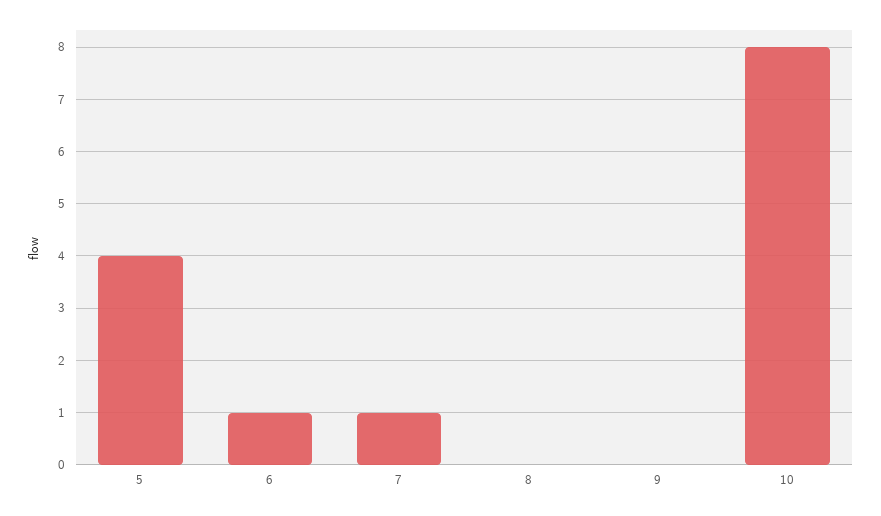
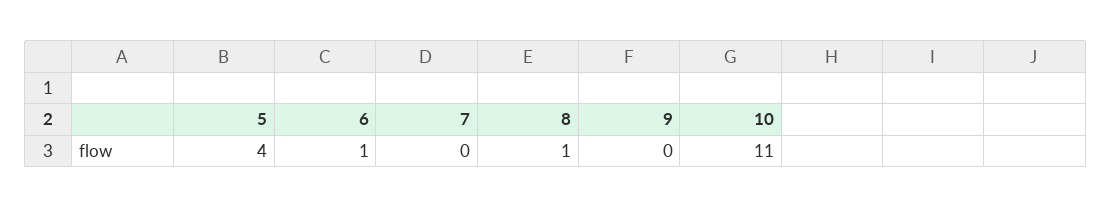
  {
    "5": 4,
    "6": 1,
-   "7": 1,
+   "7": 0,
-   "8": 0,
+   "8": 1,
    "9": 0,
-   "10": 8
+   "10": 11
  }

